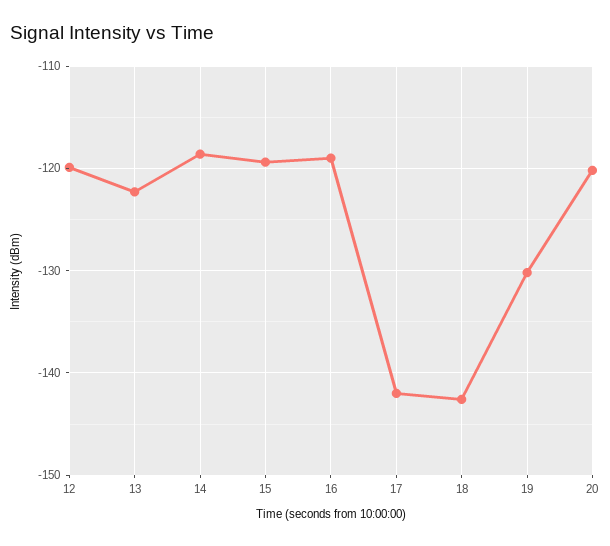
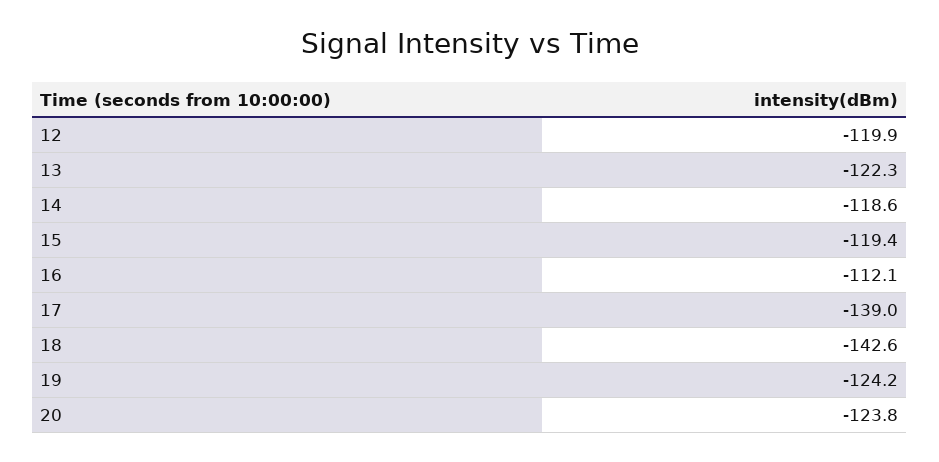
  {
    "12": -119.9,
    "13": -122.3,
    "14": -118.6,
    "15": -119.4,
-   "16": -119,
+   "16": -112.1,
-   "17": -142,
+   "17": -139,
    "18": -142.6,
-   "19": -130,
+   "19": -124.2,
-   "20": -120
+   "20": -123.8
  }

